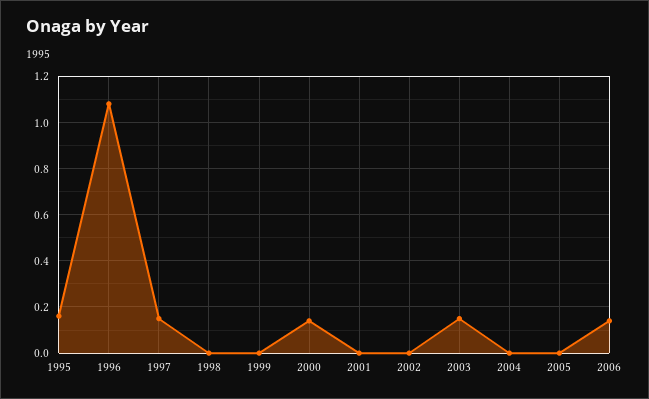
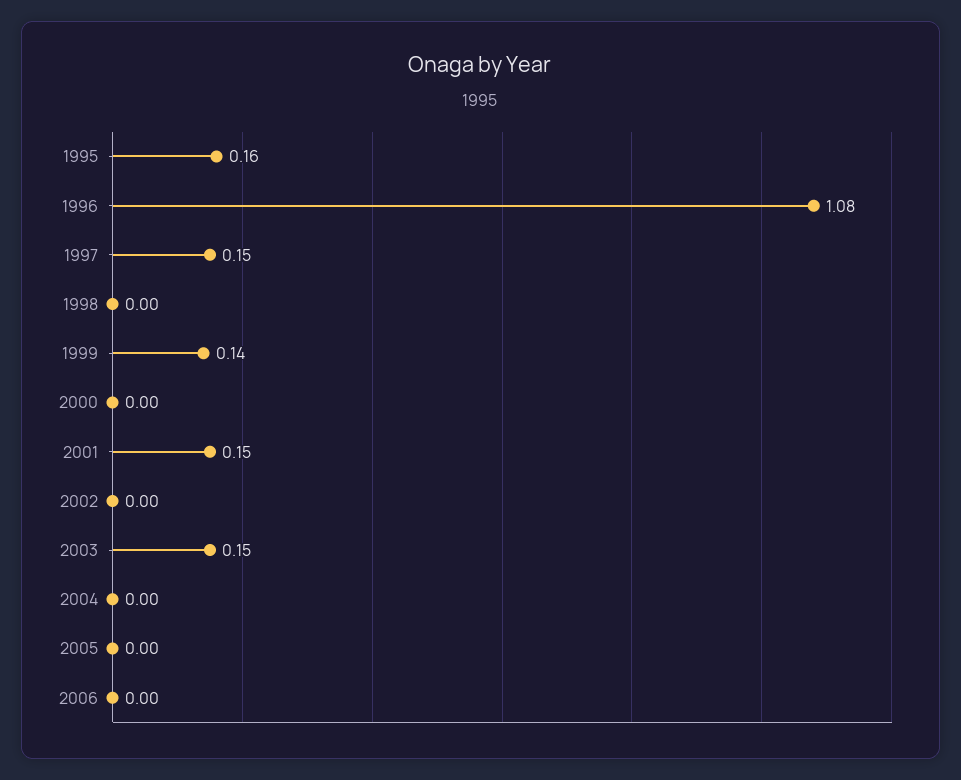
  {
    "1995": 0.16,
    "1996": 1.08,
    "1997": 0.15,
    "1998": 0,
-   "1999": 0,
+   "1999": 0.14,
-   "2000": 0.15,
+   "2000": 0,
-   "2001": 0,
+   "2001": 0.15,
    "2002": 0,
    "2003": 0.15,
    "2004": 0,
    "2005": 0,
-   "2006": 0.15
+   "2006": 0
  }

